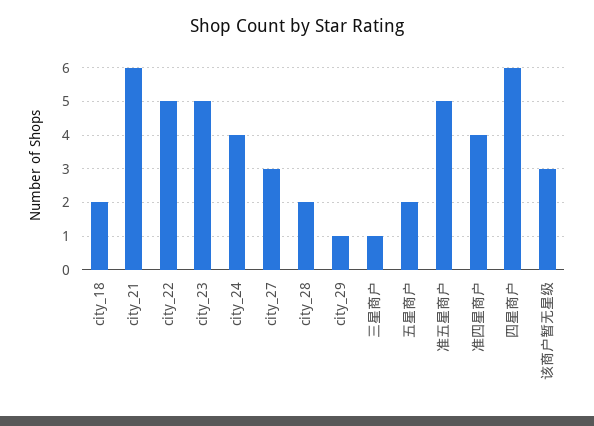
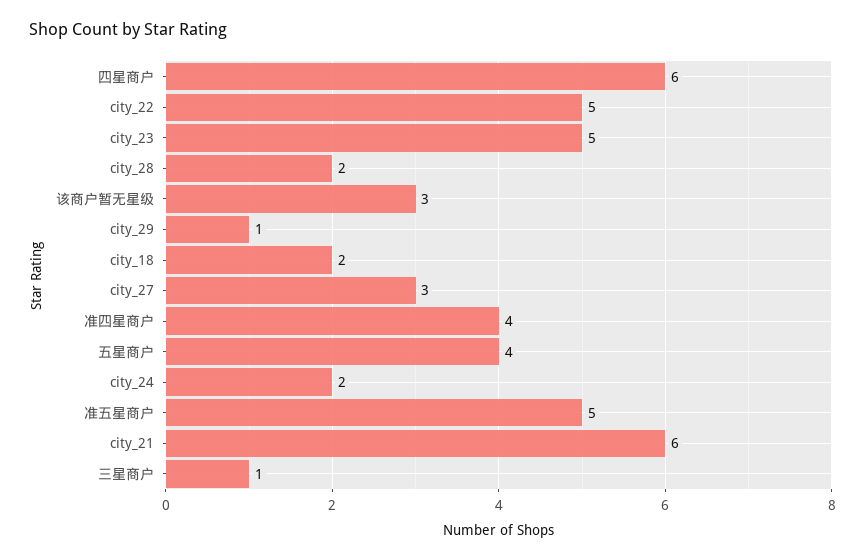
  {
    "city_18": 2,
    "city_21": 6,
    "city_22": 5,
    "city_23": 5,
-   "city_24": 4,
+   "city_24": 2,
    "city_27": 3,
    "city_28": 2,
    "city_29": 1,
    "三星商户": 1,
-   "五星商户": 2,
+   "五星商户": 4,
    "准五星商户": 5,
    "准四星商户": 4,
    "四星商户": 6,
    "该商户暂无星级": 3
  }

